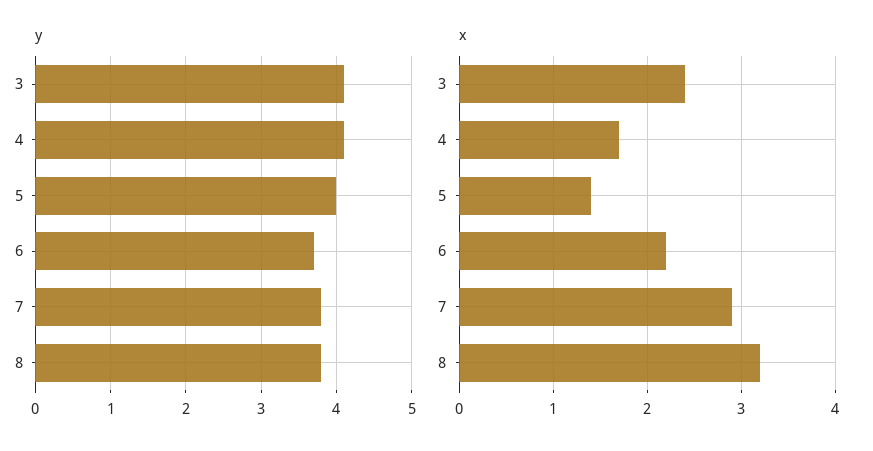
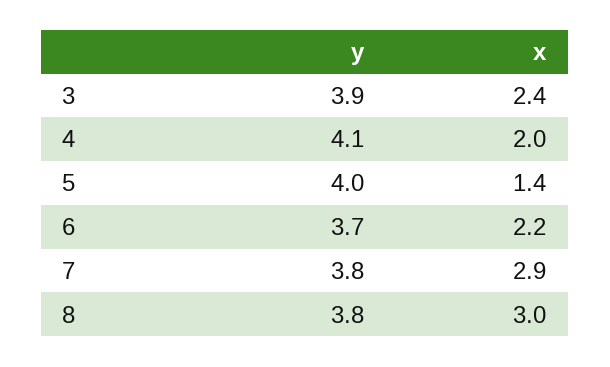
  {
    "y": {
-     "3": 4.1,
+     "3": 3.9,
      "4": 4.1,
      "5": 4,
      "6": 3.7,
      "7": 3.8,
      "8": 3.8
    },
    "x": {
      "3": 2.4,
-     "4": 1.7,
+     "4": 2,
      "5": 1.4,
      "6": 2.2,
      "7": 2.9,
-     "8": 3.2
+     "8": 3
    }
  }

